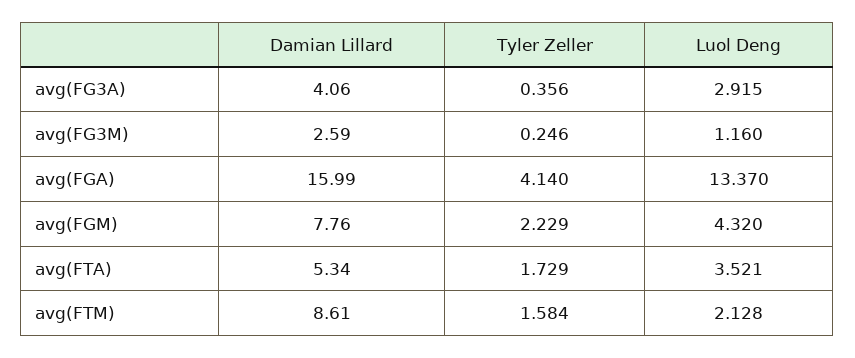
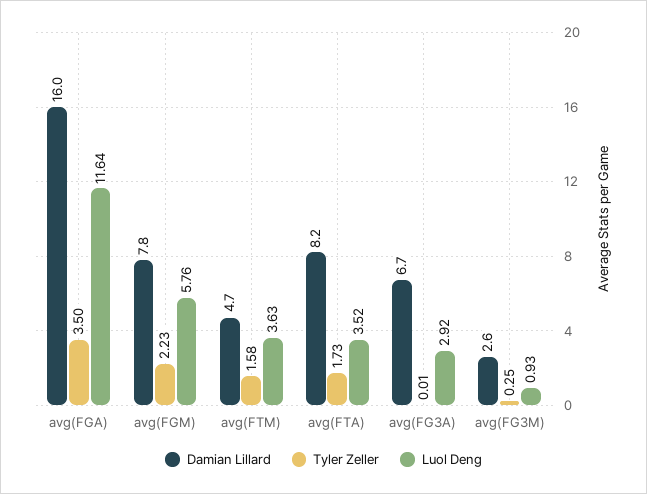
  {
    "Damian Lillard": {
-     "avg(FG3A)": 4.06,
+     "avg(FG3A)": 6.7,
      "avg(FG3M)": 2.59,
      "avg(FGA)": 15.99,
      "avg(FGM)": 7.76,
-     "avg(FTA)": 5.34,
+     "avg(FTA)": 8.2,
-     "avg(FTM)": 8.61
+     "avg(FTM)": 4.7
    },
    "Tyler Zeller": {
-     "avg(FG3A)": 0.356,
+     "avg(FG3A)": 0.01,
      "avg(FG3M)": 0.246,
-     "avg(FGA)": 4.14,
+     "avg(FGA)": 3.5,
      "avg(FGM)": 2.229,
      "avg(FTA)": 1.729,
      "avg(FTM)": 1.584
    },
    "Luol Deng": {
      "avg(FG3A)": 2.915,
-     "avg(FG3M)": 1.16,
+     "avg(FG3M)": 0.93,
-     "avg(FGA)": 13.37,
+     "avg(FGA)": 11.64,
-     "avg(FGM)": 4.32,
+     "avg(FGM)": 5.76,
      "avg(FTA)": 3.521,
-     "avg(FTM)": 2.128
+     "avg(FTM)": 3.63
    }
  }

